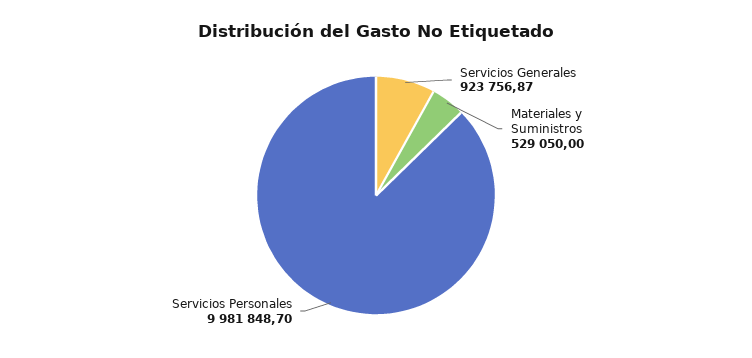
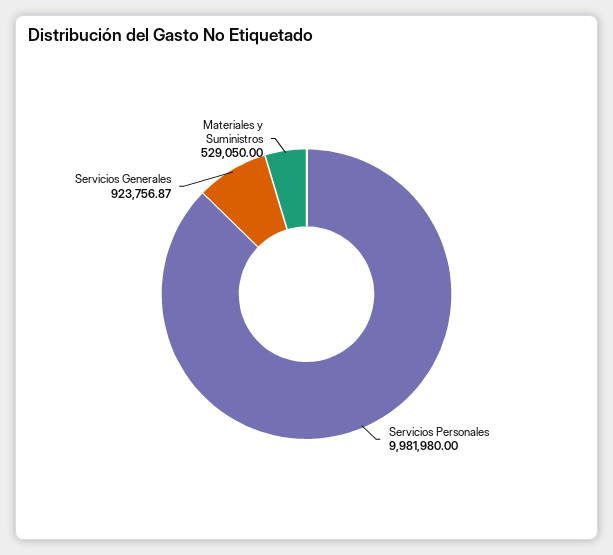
  {
    "Servicios Generales": 923756.87,
    "Materiales y Suministros": 529050,
-   "Servicios Personales": 9981848.7
+   "Servicios Personales": 9981980
  }

